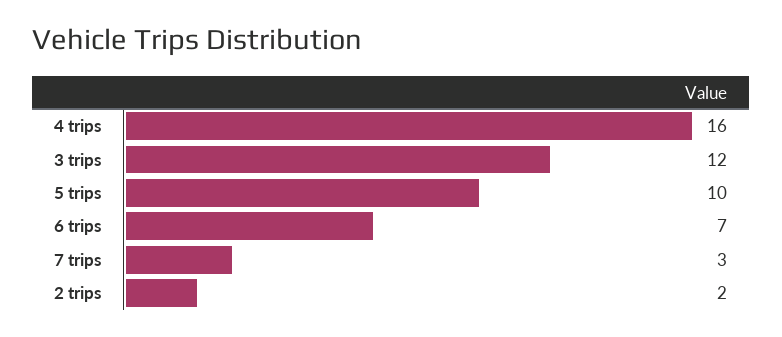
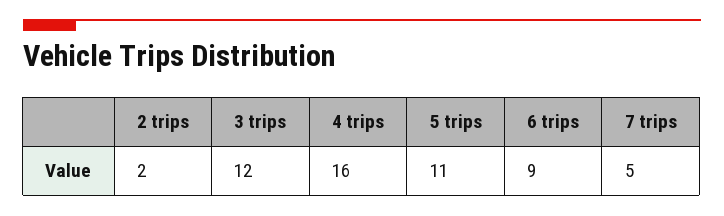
  {
    "4 trips": 16,
    "3 trips": 12,
-   "5 trips": 10,
+   "5 trips": 11,
-   "6 trips": 7,
+   "6 trips": 9,
-   "7 trips": 3,
+   "7 trips": 5,
    "2 trips": 2
  }

